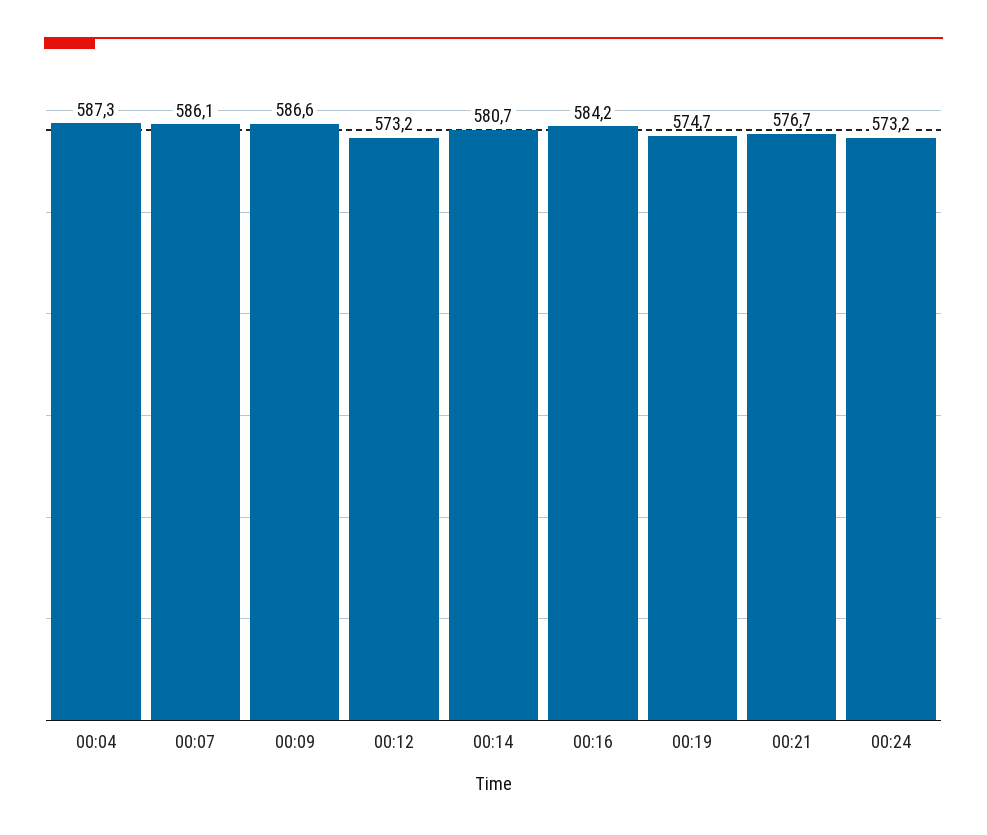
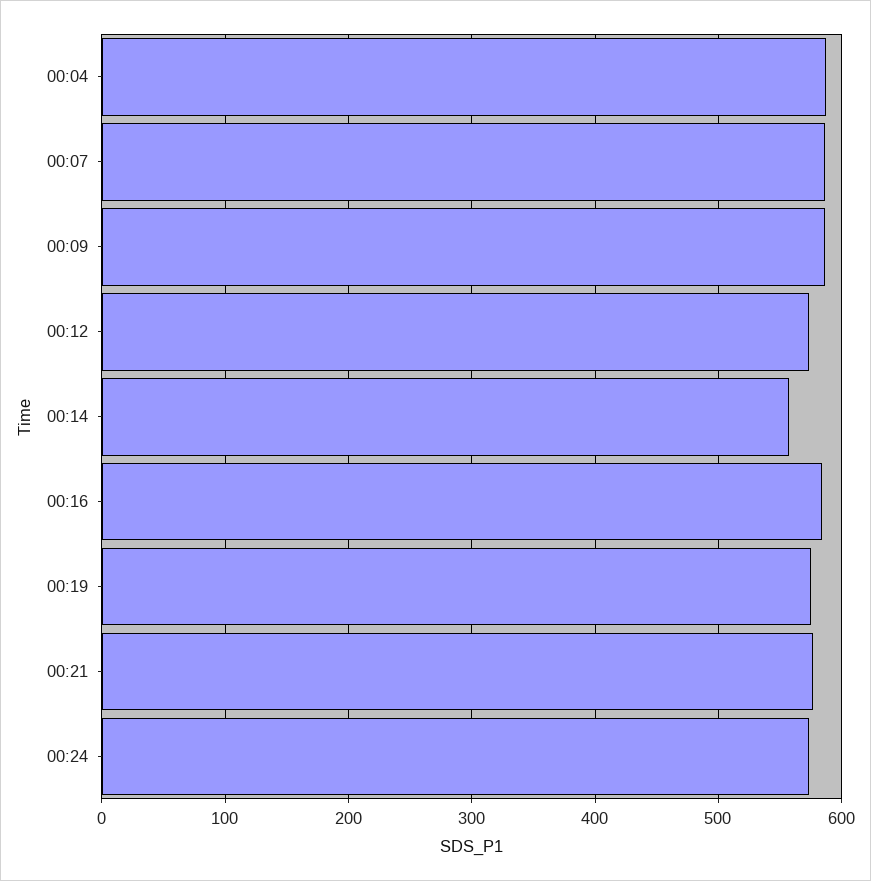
  {
    "00:04": 587.3,
    "00:07": 586.1,
    "00:09": 586.6,
    "00:12": 573.2,
-   "00:14": 580.7,
+   "00:14": 560,
    "00:16": 584.2,
    "00:19": 574.7,
    "00:21": 576.7,
    "00:24": 573.2
  }

